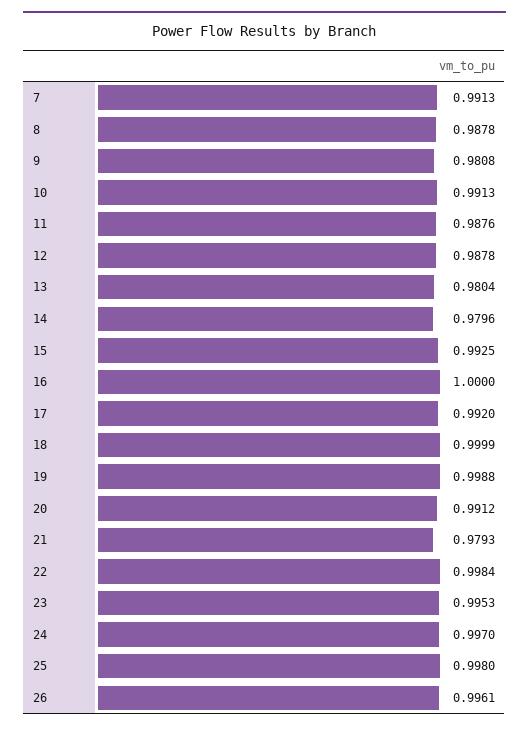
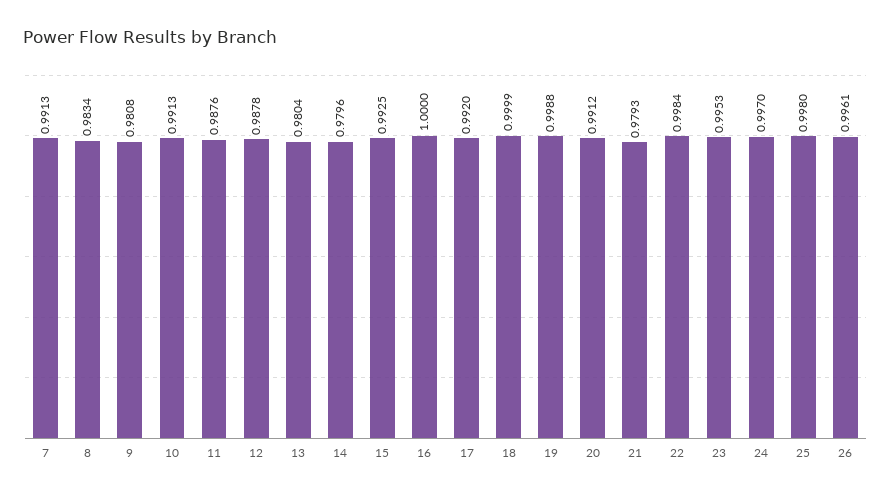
  {
    "7": 0.9913,
-   "8": 0.9878,
+   "8": 0.9834,
    "9": 0.9808,
    "10": 0.9913,
    "11": 0.9876,
    "12": 0.9878,
    "13": 0.9804,
    "14": 0.9796,
    "15": 0.9925,
    "16": 1,
    "17": 0.992,
    "18": 0.9999,
    "19": 0.9988,
    "20": 0.9912,
    "21": 0.9793,
    "22": 0.9984,
    "23": 0.9953,
    "24": 0.997,
    "25": 0.998,
    "26": 0.9961
  }

